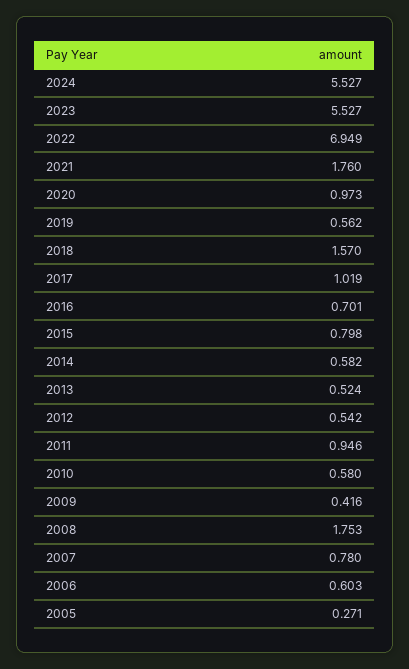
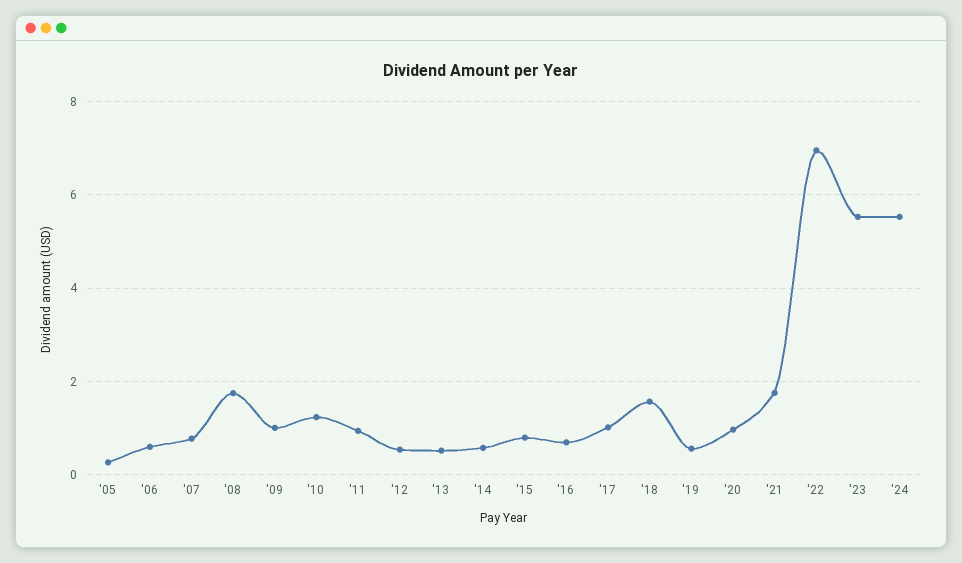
  {
    "2024": 5.527,
    "2023": 5.527,
    "2022": 6.949,
    "2021": 1.76,
    "2020": 0.973,
    "2019": 0.562,
    "2018": 1.57,
    "2017": 1.019,
    "2016": 0.701,
    "2015": 0.798,
    "2014": 0.582,
    "2013": 0.524,
    "2012": 0.542,
    "2011": 0.946,
-   "2010": 0.58,
+   "2010": 1.2,
-   "2009": 0.416,
+   "2009": 1,
    "2008": 1.753,
    "2007": 0.78,
    "2006": 0.603,
    "2005": 0.271
  }

